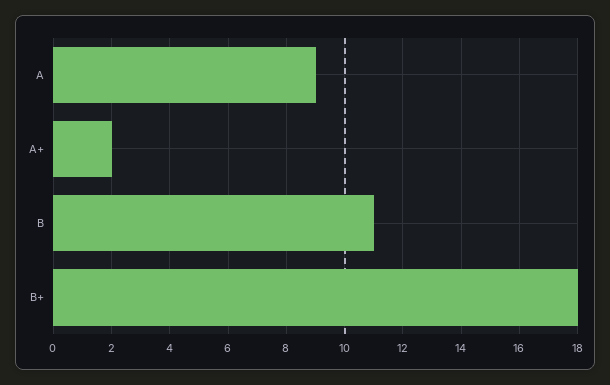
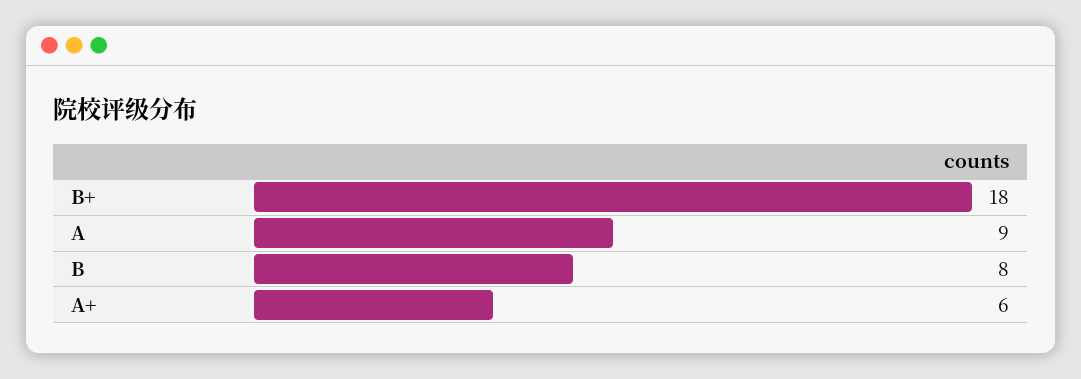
  {
    "A": 9,
-   "A+": 2,
+   "A+": 6,
-   "B": 11,
+   "B": 8,
    "B+": 18
  }

